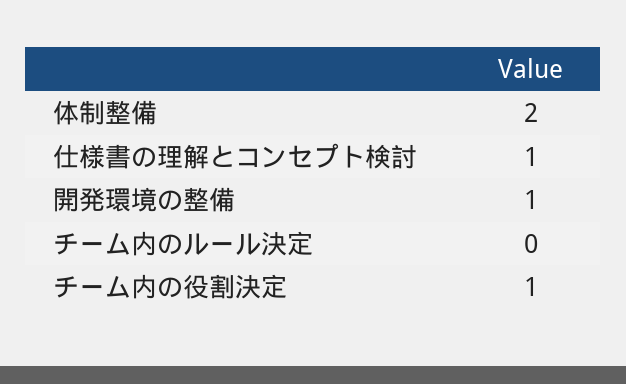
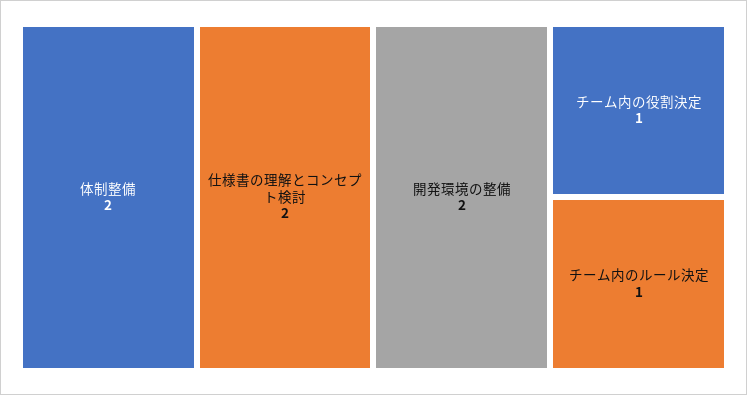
  {
    "体制整備": 2,
-   "仕様書の理解とコンセプト検討": 1,
+   "仕様書の理解とコンセプト検討": 2,
-   "開発環境の整備": 1,
+   "開発環境の整備": 2,
-   "チーム内のルール決定": 0,
+   "チーム内のルール決定": 1,
    "チーム内の役割決定": 1
  }

